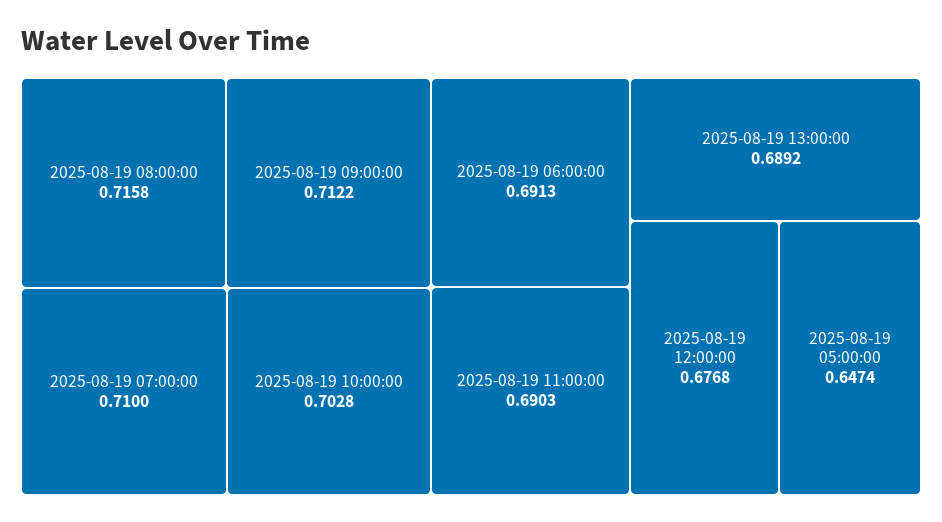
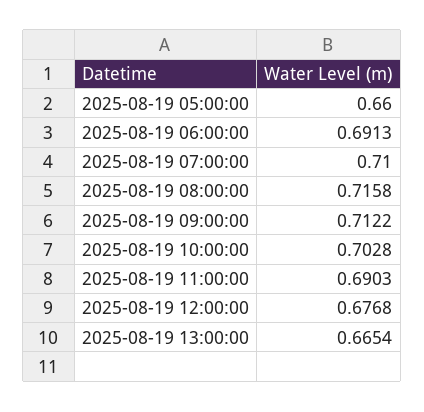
  {
    "2025-08-19 08:00:00": 0.7158,
    "2025-08-19 09:00:00": 0.7122,
    "2025-08-19 07:00:00": 0.71,
    "2025-08-19 10:00:00": 0.7028,
    "2025-08-19 06:00:00": 0.6913,
    "2025-08-19 11:00:00": 0.6903,
-   "2025-08-19 13:00:00": 0.6892,
+   "2025-08-19 13:00:00": 0.6654,
    "2025-08-19 12:00:00": 0.6768,
-   "2025-08-19 05:00:00": 0.6474
+   "2025-08-19 05:00:00": 0.66
  }

